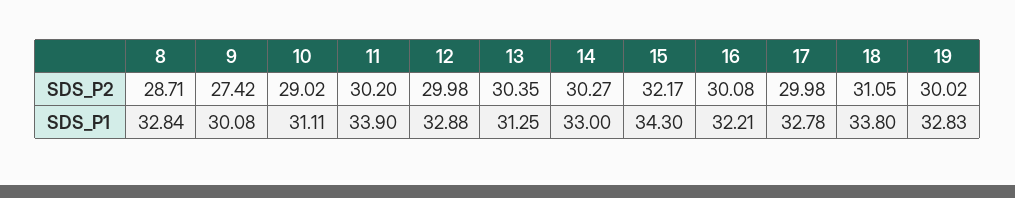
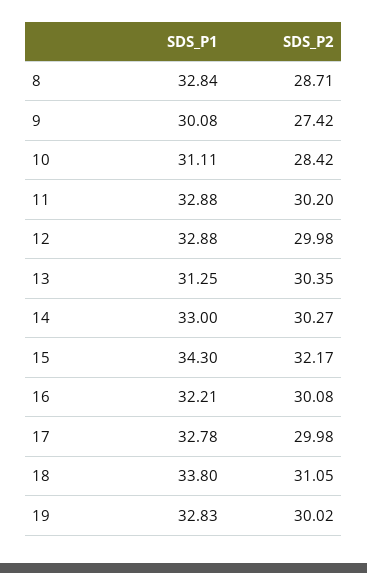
  {
    "8": {
      "SDS_P2": 28.71,
      "SDS_P1": 32.84
    },
    "9": {
      "SDS_P2": 27.42,
      "SDS_P1": 30.08
    },
    "10": {
-     "SDS_P2": 29.02,
+     "SDS_P2": 28.42,
      "SDS_P1": 31.11
    },
    "11": {
      "SDS_P2": 30.2,
-     "SDS_P1": 33.9
+     "SDS_P1": 32.88
    },
    "12": {
      "SDS_P2": 29.98,
      "SDS_P1": 32.88
    },
    "13": {
      "SDS_P2": 30.35,
      "SDS_P1": 31.25
    },
    "14": {
      "SDS_P2": 30.27,
      "SDS_P1": 33
    },
    "15": {
      "SDS_P2": 32.17,
      "SDS_P1": 34.3
    },
    "16": {
      "SDS_P2": 30.08,
      "SDS_P1": 32.21
    },
    "17": {
      "SDS_P2": 29.98,
      "SDS_P1": 32.78
    },
    "18": {
      "SDS_P2": 31.05,
      "SDS_P1": 33.8
    },
    "19": {
      "SDS_P2": 30.02,
      "SDS_P1": 32.83
    }
  }

